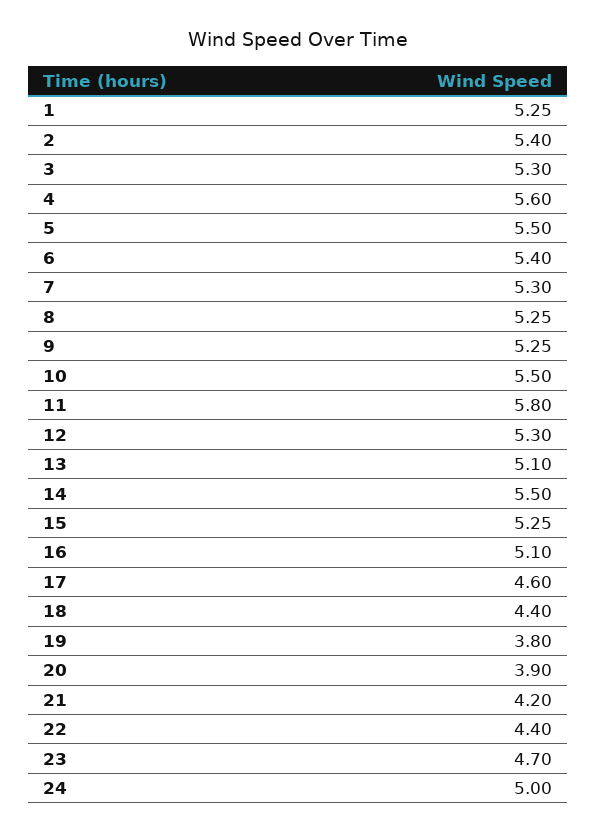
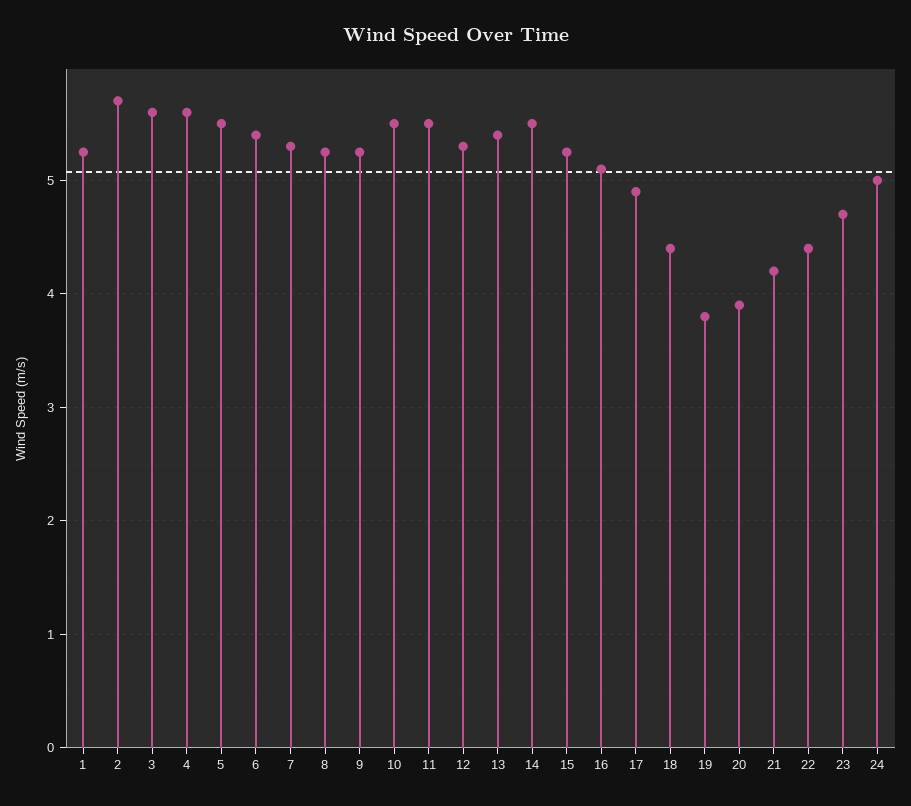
  {
    "1": 5.25,
-   "2": 5.4,
+   "2": 5.7,
-   "3": 5.3,
+   "3": 5.6,
    "4": 5.6,
    "5": 5.5,
    "6": 5.4,
    "7": 5.3,
    "8": 5.25,
    "9": 5.25,
    "10": 5.5,
-   "11": 5.8,
+   "11": 5.5,
    "12": 5.3,
-   "13": 5.1,
+   "13": 5.4,
    "14": 5.5,
    "15": 5.25,
    "16": 5.1,
-   "17": 4.6,
+   "17": 4.9,
    "18": 4.4,
    "19": 3.8,
    "20": 3.9,
    "21": 4.2,
    "22": 4.4,
    "23": 4.7,
    "24": 5
  }

